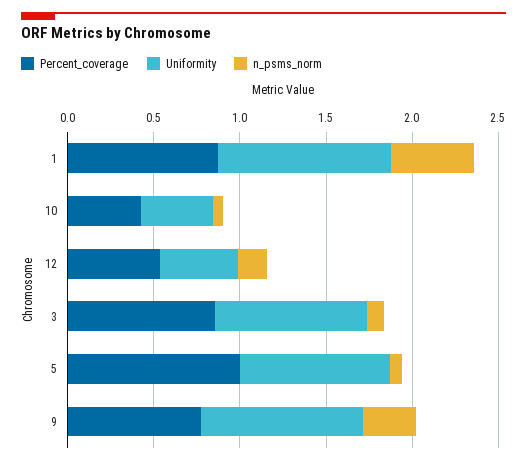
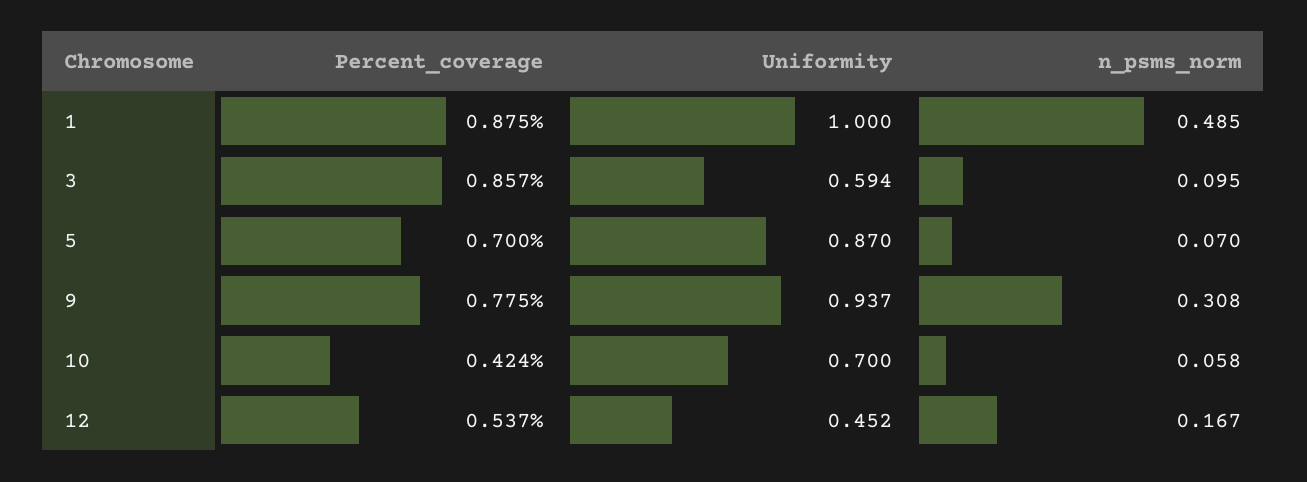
  {
    "Percent_coverage": {
      "1": 0.875,
      "10": 0.424,
      "12": 0.537,
      "3": 0.857,
-     "5": 1,
+     "5": 0.7,
      "9": 0.775
    },
    "Uniformity": {
      "1": 1,
-     "10": 0.4,
+     "10": 0.7,
      "12": 0.452,
-     "3": 0.9,
+     "3": 0.594,
      "5": 0.87,
      "9": 0.937
    },
    "n_psms_norm": {
      "1": 0.485,
      "10": 0.058,
      "12": 0.167,
      "3": 0.095,
      "5": 0.07,
      "9": 0.308
    }
  }

